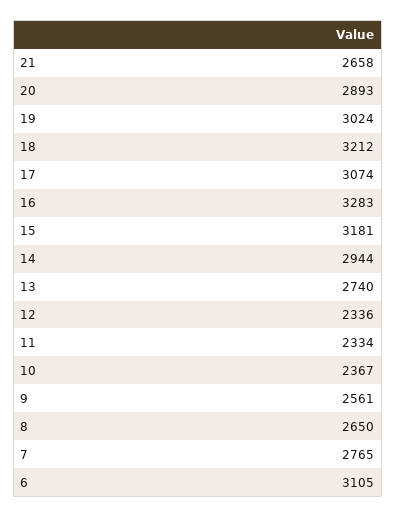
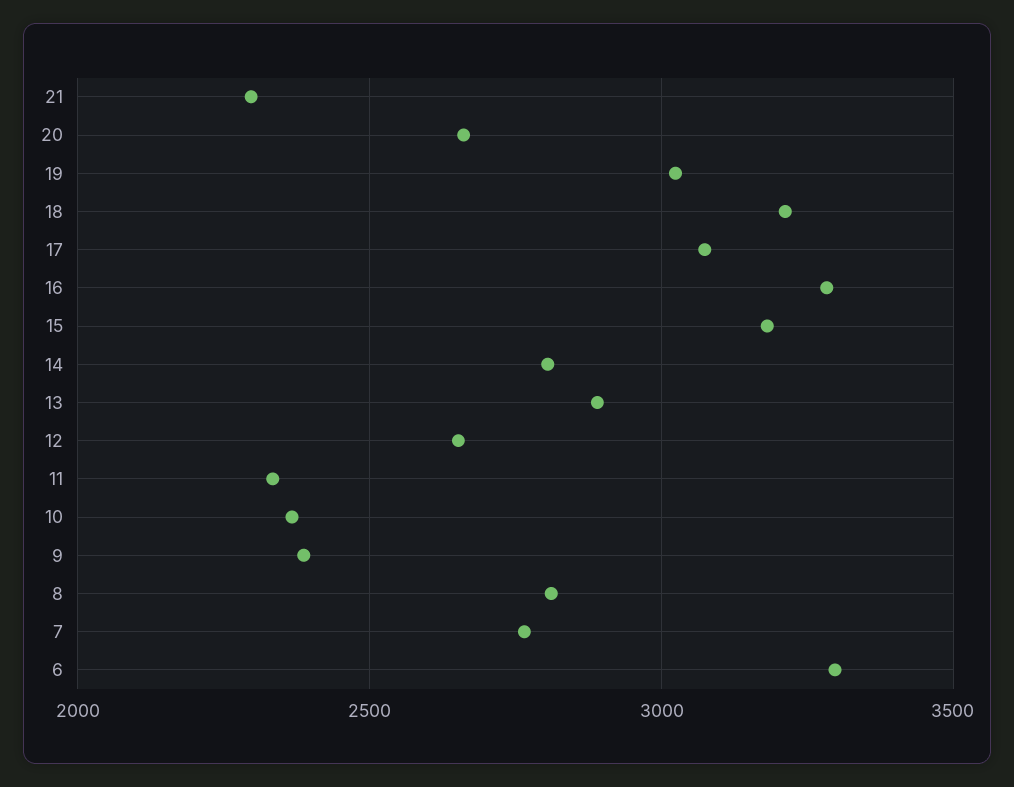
  {
-   "21": 2658,
+   "21": 2300,
-   "20": 2893,
+   "20": 2650,
    "19": 3024,
    "18": 3212,
    "17": 3074,
    "16": 3283,
    "15": 3181,
-   "14": 2944,
+   "14": 2800,
-   "13": 2740,
+   "13": 2900,
-   "12": 2336,
+   "12": 2650,
    "11": 2334,
    "10": 2367,
-   "9": 2561,
+   "9": 2400,
-   "8": 2650,
+   "8": 2800,
    "7": 2765,
-   "6": 3105
+   "6": 3300
  }

